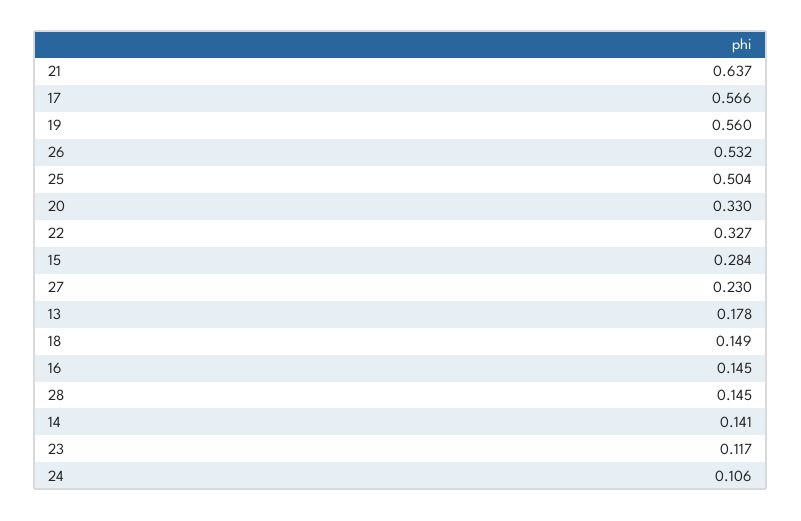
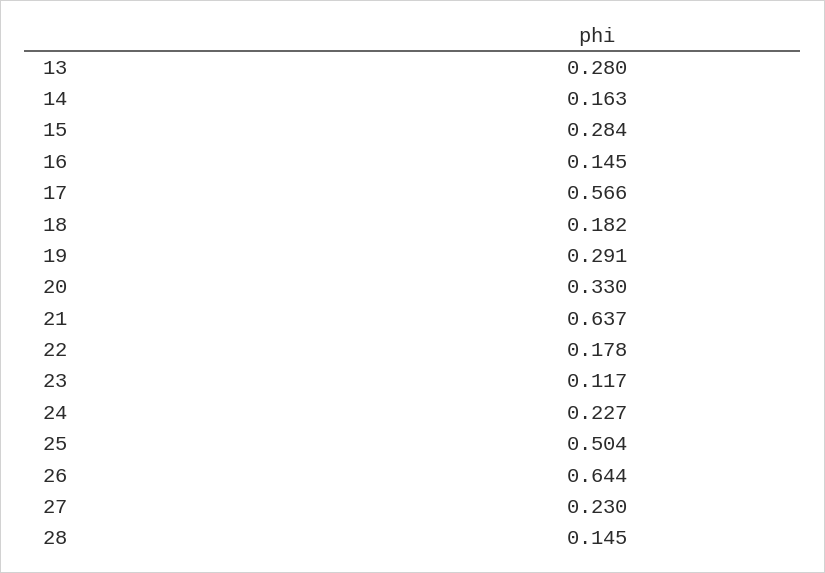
  {
    "21": 0.637,
    "17": 0.566,
-   "19": 0.56,
+   "19": 0.291,
-   "26": 0.532,
+   "26": 0.644,
    "25": 0.504,
    "20": 0.33,
-   "22": 0.327,
+   "22": 0.178,
    "15": 0.284,
    "27": 0.23,
-   "13": 0.178,
+   "13": 0.28,
-   "18": 0.149,
+   "18": 0.182,
    "16": 0.145,
    "28": 0.145,
-   "14": 0.141,
+   "14": 0.163,
    "23": 0.117,
-   "24": 0.106
+   "24": 0.227
  }

